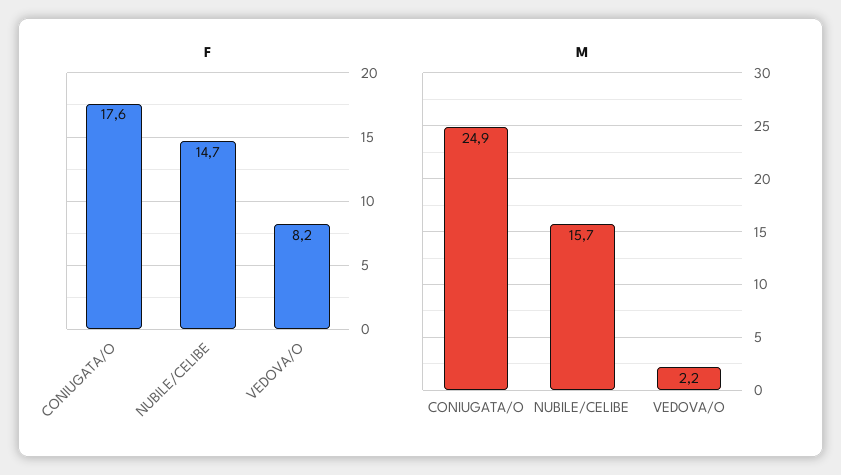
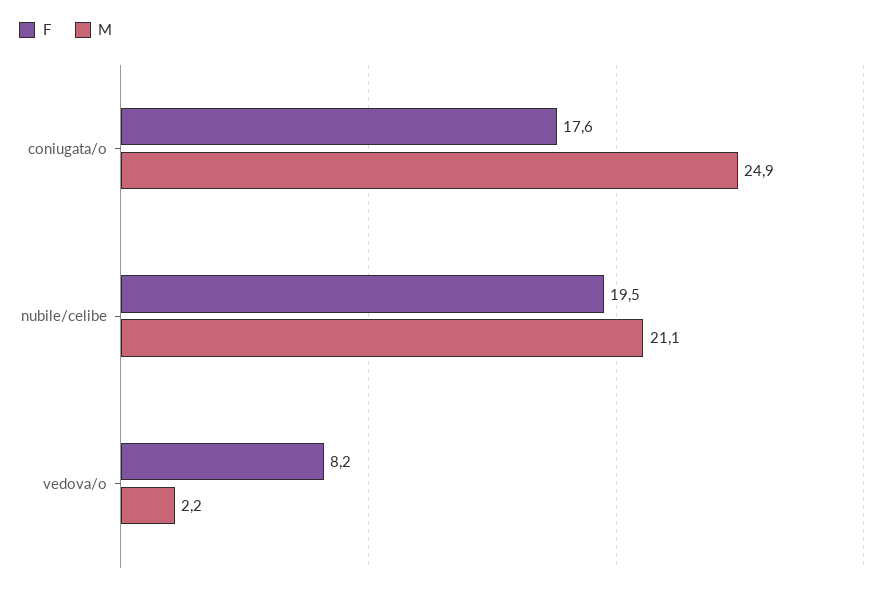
  {
    "F": {
      "CONIUGATA/O": 17.6,
-     "NUBILE/CELIBE": 14.7,
+     "NUBILE/CELIBE": 19.5,
      "VEDOVA/O": 8.2
    },
    "M": {
      "CONIUGATA/O": 24.9,
-     "NUBILE/CELIBE": 15.7,
+     "NUBILE/CELIBE": 21.1,
      "VEDOVA/O": 2.2
    }
  }

